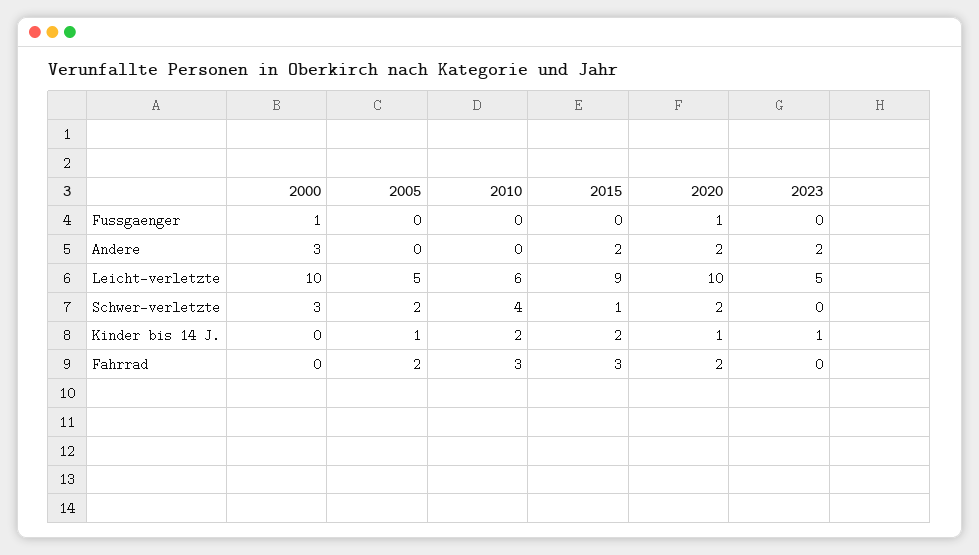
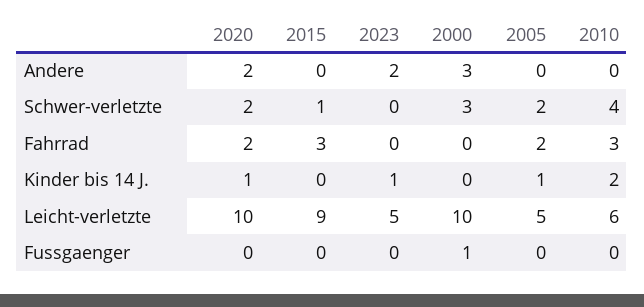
  {
    "2000": {
      "Fussgaenger": 1,
      "Andere": 3,
      "Leicht-verletzte": 10,
      "Schwer-verletzte": 3,
      "Kinder bis 14 J.": 0,
      "Fahrrad": 0
    },
    "2005": {
      "Fussgaenger": 0,
      "Andere": 0,
      "Leicht-verletzte": 5,
      "Schwer-verletzte": 2,
      "Kinder bis 14 J.": 1,
      "Fahrrad": 2
    },
    "2010": {
      "Fussgaenger": 0,
      "Andere": 0,
      "Leicht-verletzte": 6,
      "Schwer-verletzte": 4,
      "Kinder bis 14 J.": 2,
      "Fahrrad": 3
    },
    "2015": {
      "Fussgaenger": 0,
-     "Andere": 2,
+     "Andere": 0,
      "Leicht-verletzte": 9,
      "Schwer-verletzte": 1,
-     "Kinder bis 14 J.": 2,
+     "Kinder bis 14 J.": 0,
      "Fahrrad": 3
    },
    "2020": {
-     "Fussgaenger": 1,
+     "Fussgaenger": 0,
      "Andere": 2,
      "Leicht-verletzte": 10,
      "Schwer-verletzte": 2,
      "Kinder bis 14 J.": 1,
      "Fahrrad": 2
    },
    "2023": {
      "Fussgaenger": 0,
      "Andere": 2,
      "Leicht-verletzte": 5,
      "Schwer-verletzte": 0,
      "Kinder bis 14 J.": 1,
      "Fahrrad": 0
    }
  }

